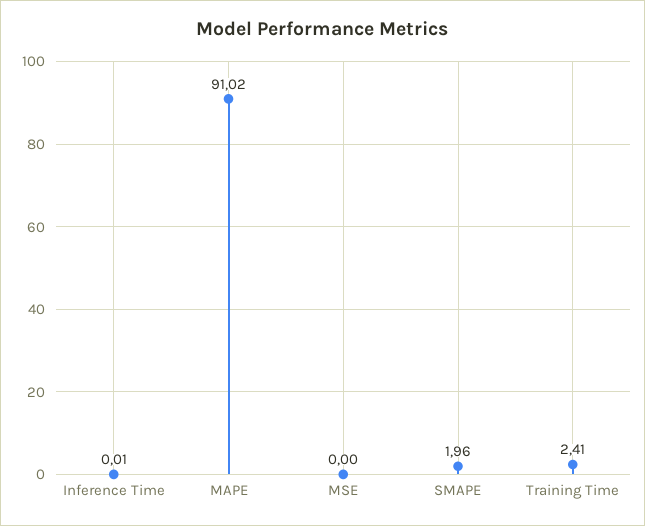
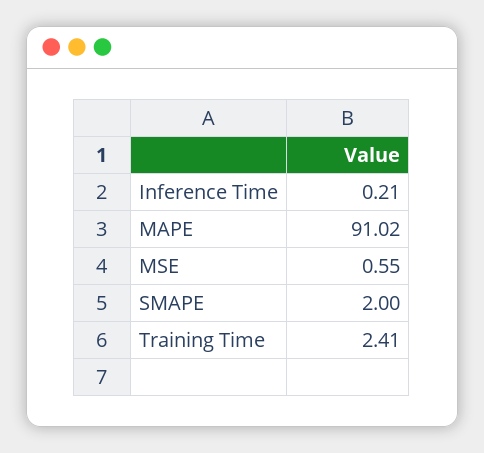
  {
-   "Inference Time": 0.01,
+   "Inference Time": 0.21,
    "MAPE": 91.02,
-   "MSE": 0,
+   "MSE": 0.55,
-   "SMAPE": 1.96,
+   "SMAPE": 2,
    "Training Time": 2.41
  }

